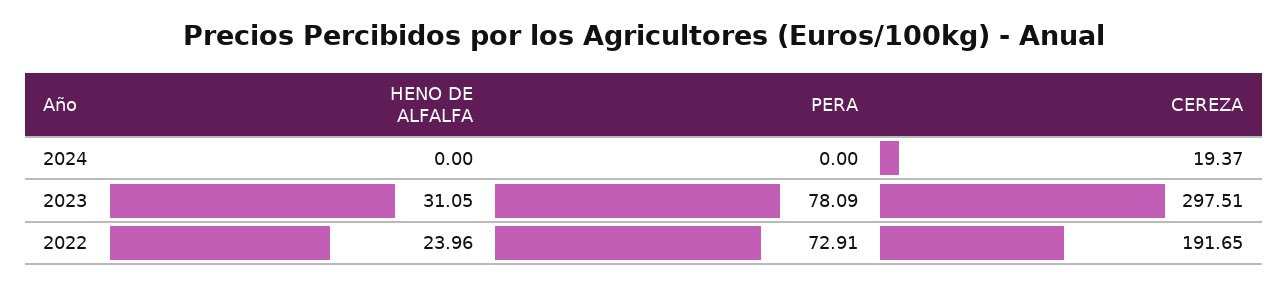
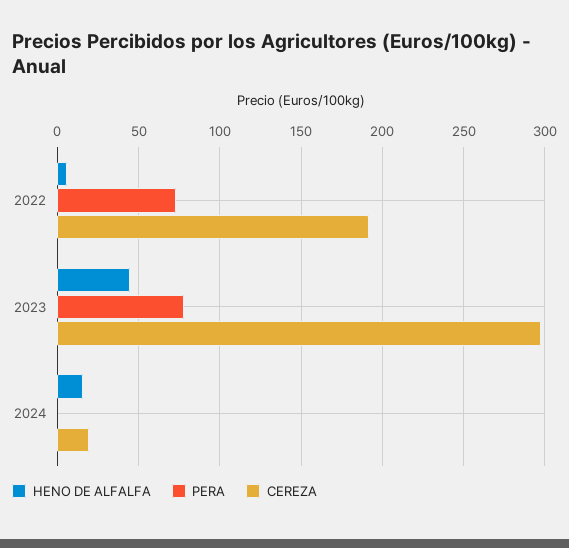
  {
    "HENO DE ALFALFA": {
-     "2024": 0,
+     "2024": 15,
-     "2023": 31.05,
+     "2023": 45,
-     "2022": 23.96
+     "2022": 5
    },
    "PERA": {
      "2024": 0,
      "2023": 78.09,
      "2022": 72.91
    },
    "CEREZA": {
      "2024": 19.37,
      "2023": 297.51,
      "2022": 191.65
    }
  }

